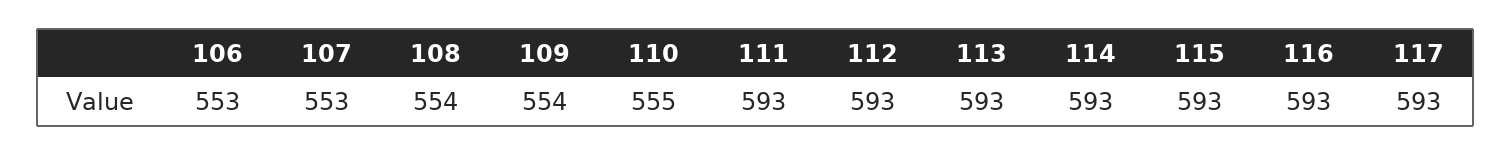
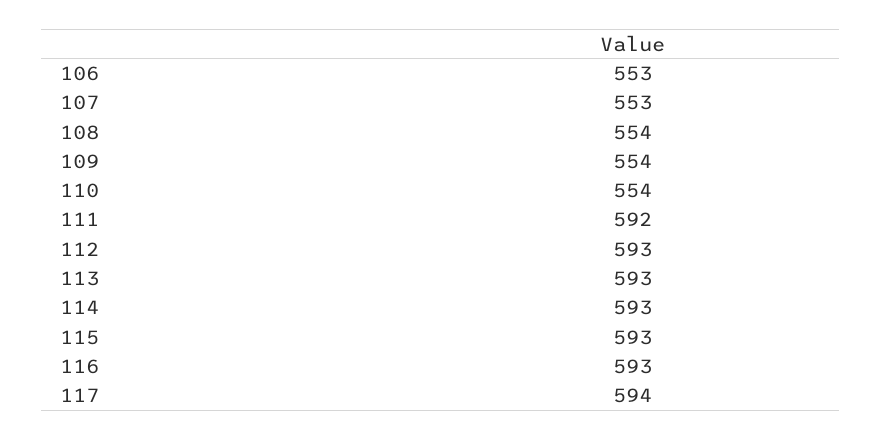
  {
    "106": 553,
    "107": 553,
    "108": 554,
    "109": 554,
-   "110": 555,
+   "110": 554,
-   "111": 593,
+   "111": 592,
    "112": 593,
    "113": 593,
    "114": 593,
    "115": 593,
    "116": 593,
-   "117": 593
+   "117": 594
  }

